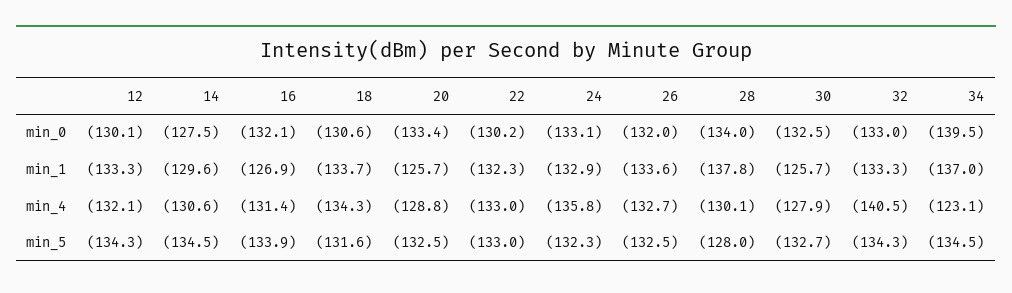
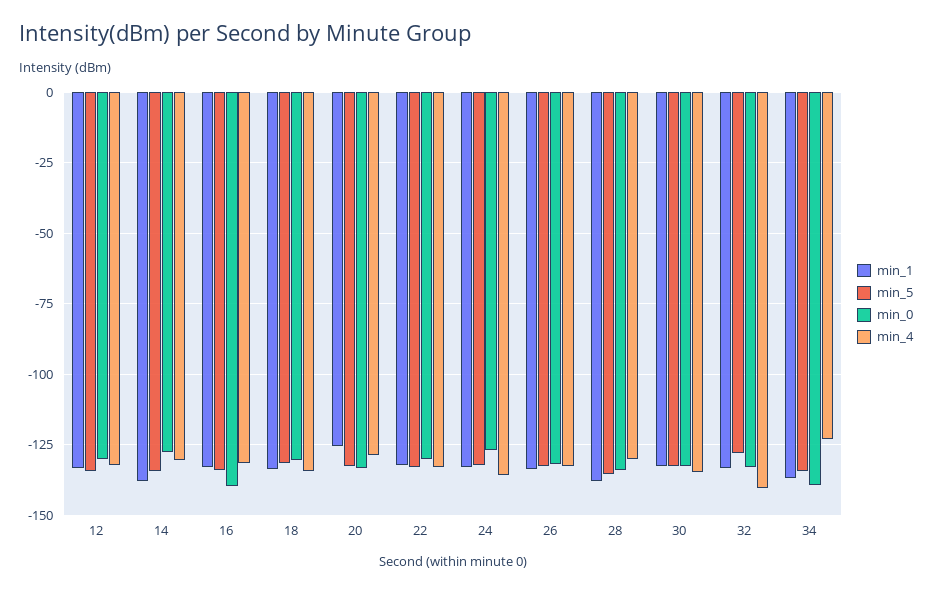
  {
    "min_0": {
      "12": -130.1,
      "14": -127.5,
-     "16": -132.1,
+     "16": -140,
      "18": -130.6,
      "20": -133.4,
      "22": -130.2,
-     "24": -133.1,
+     "24": -127.5,
      "26": -132,
      "28": -134,
      "30": -132.5,
      "32": -133,
      "34": -139.5
    },
    "min_1": {
      "12": -133.3,
-     "14": -129.6,
+     "14": -137.5,
-     "16": -126.9,
+     "16": -132.5,
      "18": -133.7,
      "20": -125.7,
      "22": -132.3,
      "24": -132.9,
      "26": -133.6,
      "28": -137.8,
-     "30": -125.7,
+     "30": -132.5,
      "32": -133.3,
      "34": -137
    },
    "min_4": {
      "12": -132.1,
      "14": -130.6,
      "16": -131.4,
      "18": -134.3,
      "20": -128.8,
      "22": -133,
      "24": -135.8,
      "26": -132.7,
      "28": -130.1,
-     "30": -127.9,
+     "30": -135,
      "32": -140.5,
      "34": -123.1
    },
    "min_5": {
      "12": -134.3,
      "14": -134.5,
      "16": -133.9,
      "18": -131.6,
      "20": -132.5,
      "22": -133,
      "24": -132.3,
      "26": -132.5,
-     "28": -128,
+     "28": -135,
      "30": -132.7,
-     "32": -134.3,
+     "32": -127.5,
      "34": -134.5
    }
  }

